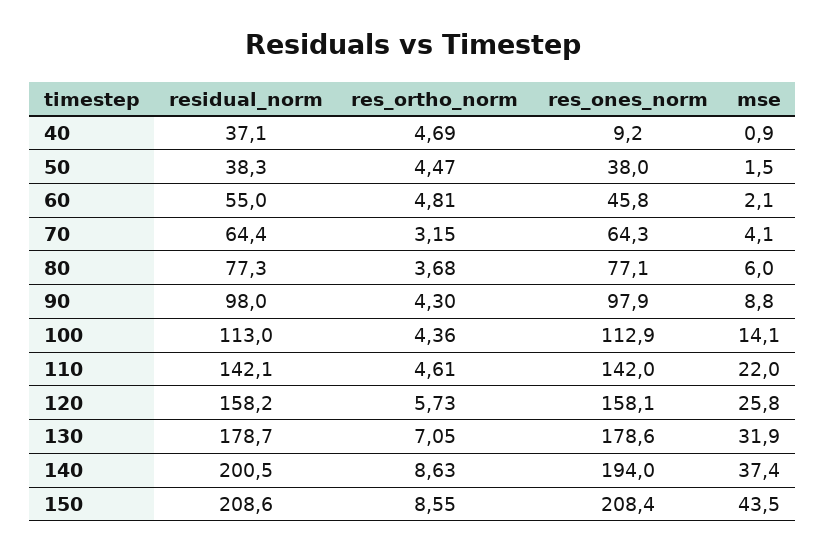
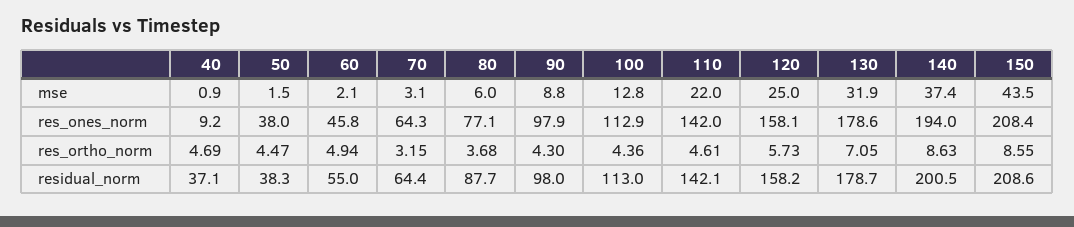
  {
    "residual_norm": {
      "40": 37.1,
      "50": 38.3,
      "60": 55,
      "70": 64.4,
-     "80": 77.3,
+     "80": 87.7,
      "90": 98,
      "100": 113,
      "110": 142.1,
      "120": 158.2,
      "130": 178.7,
      "140": 200.5,
      "150": 208.6
    },
    "res_ortho_norm": {
      "40": 4.69,
      "50": 4.47,
-     "60": 4.81,
+     "60": 4.94,
      "70": 3.15,
      "80": 3.68,
      "90": 4.3,
      "100": 4.36,
      "110": 4.61,
      "120": 5.73,
      "130": 7.05,
      "140": 8.63,
      "150": 8.55
    },
    "res_ones_norm": {
      "40": 9.2,
      "50": 38,
      "60": 45.8,
      "70": 64.3,
      "80": 77.1,
      "90": 97.9,
      "100": 112.9,
      "110": 142,
      "120": 158.1,
      "130": 178.6,
      "140": 194,
      "150": 208.4
    },
    "mse": {
      "40": 0.9,
      "50": 1.5,
      "60": 2.1,
-     "70": 4.1,
+     "70": 3.1,
      "80": 6,
      "90": 8.8,
-     "100": 14.1,
+     "100": 12.8,
      "110": 22,
-     "120": 25.8,
+     "120": 25,
      "130": 31.9,
      "140": 37.4,
      "150": 43.5
    }
  }

